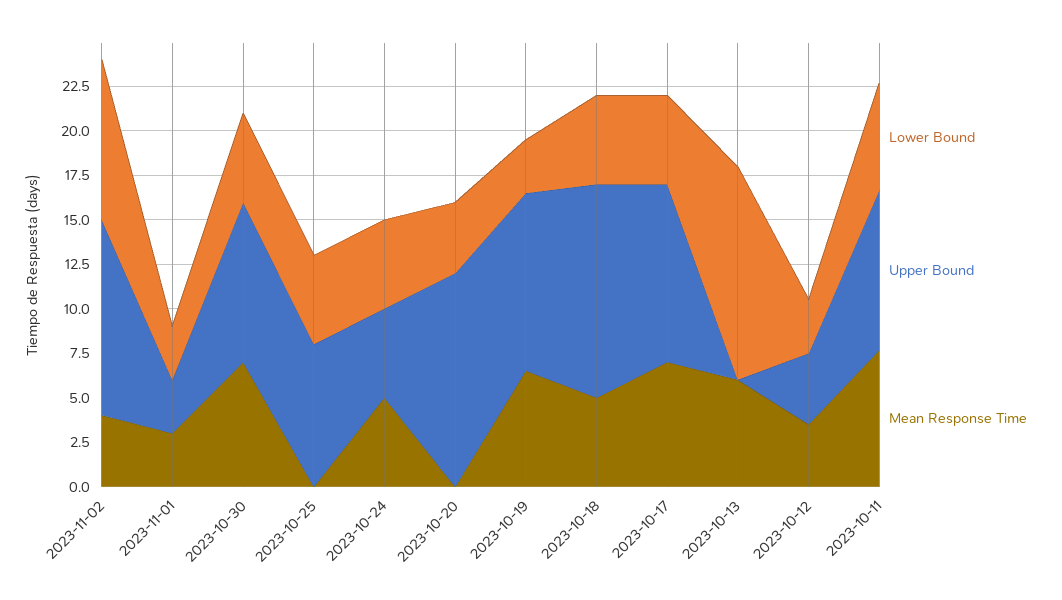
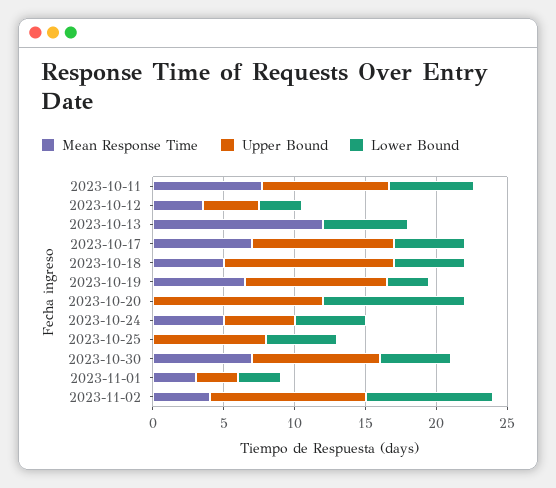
  {
    "Lower Bound": {
      "2023-11-02": 9,
      "2023-11-01": 3,
      "2023-10-30": 5,
      "2023-10-25": 5,
      "2023-10-24": 5,
-     "2023-10-20": 4,
+     "2023-10-20": 10,
      "2023-10-19": 3,
      "2023-10-18": 5,
      "2023-10-17": 5,
-     "2023-10-13": 12,
+     "2023-10-13": 6,
      "2023-10-12": 3,
      "2023-10-11": 6
    },
    "Upper Bound": {
      "2023-11-02": 11,
      "2023-11-01": 3,
      "2023-10-30": 9,
      "2023-10-25": 8,
      "2023-10-24": 5,
      "2023-10-20": 12,
      "2023-10-19": 10,
      "2023-10-18": 12,
      "2023-10-17": 10,
      "2023-10-13": 0,
      "2023-10-12": 4,
      "2023-10-11": 9
    },
    "Mean Response Time": {
      "2023-11-02": 4,
      "2023-11-01": 3,
      "2023-10-30": 7,
      "2023-10-25": 0,
      "2023-10-24": 5,
      "2023-10-20": 0,
      "2023-10-19": 6.5,
      "2023-10-18": 5,
      "2023-10-17": 7,
-     "2023-10-13": 6,
+     "2023-10-13": 12,
      "2023-10-12": 3.5,
      "2023-10-11": 7.5
    }
  }

